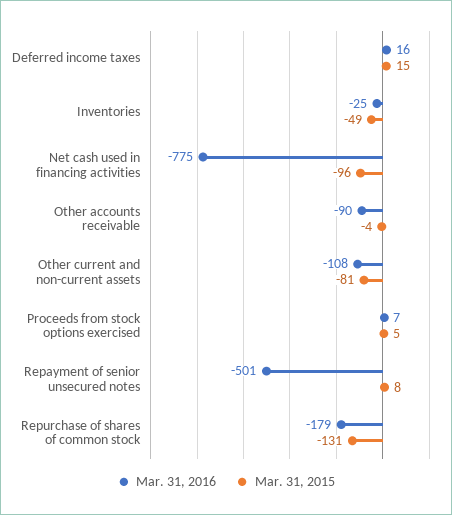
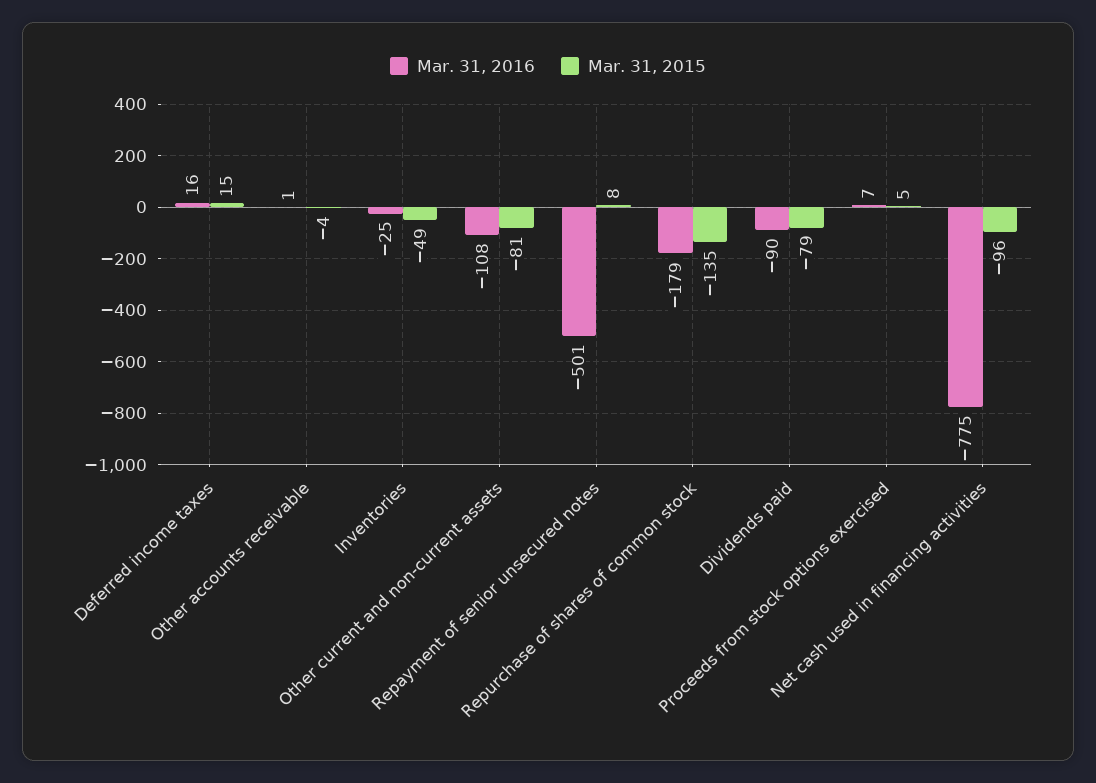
  {
    "Mar. 31, 2016": {
      "Deferred income taxes": 16,
      "Inventories": -25,
      "Net cash used in financing activities": -775,
-     "Other accounts receivable": -90,
+     "Other accounts receivable": 1,
      "Other current and non-current assets": -108,
      "Proceeds from stock options exercised": 7,
      "Repayment of senior unsecured notes": -501,
-     "Repurchase of shares of common stock": -179
+     "Repurchase of shares of common stock": -179,
+     "Dividends paid": -90
    },
    "Mar. 31, 2015": {
      "Deferred income taxes": 15,
      "Inventories": -49,
      "Net cash used in financing activities": -96,
      "Other accounts receivable": -4,
      "Other current and non-current assets": -81,
      "Proceeds from stock options exercised": 5,
      "Repayment of senior unsecured notes": 8,
-     "Repurchase of shares of common stock": -131
+     "Repurchase of shares of common stock": -135,
+     "Dividends paid": -79
    }
  }

